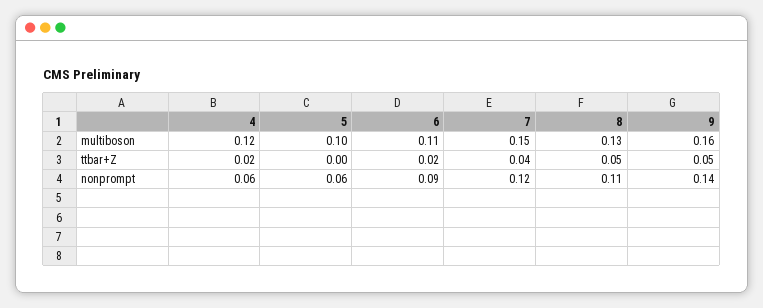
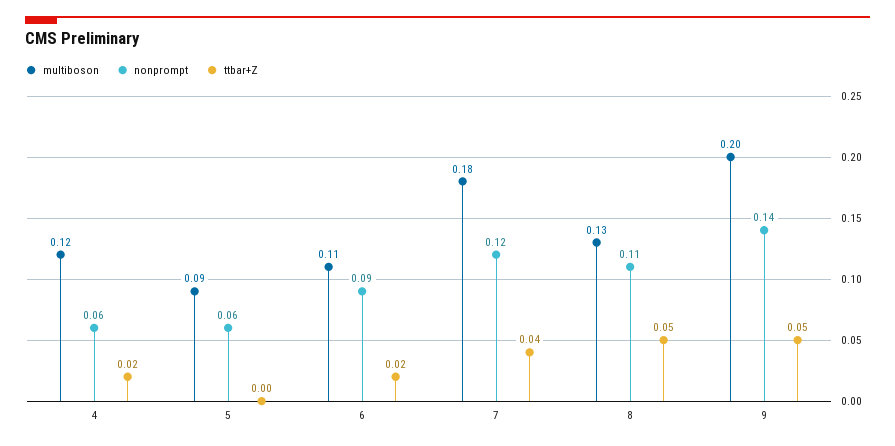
  {
    "multiboson": {
      "4": 0.12,
-     "5": 0.1,
+     "5": 0.09,
      "6": 0.11,
-     "7": 0.15,
+     "7": 0.18,
      "8": 0.13,
-     "9": 0.16
+     "9": 0.2
    },
    "ttbar+Z": {
      "4": 0.02,
      "5": 0,
      "6": 0.02,
      "7": 0.04,
      "8": 0.05,
      "9": 0.05
    },
    "nonprompt": {
      "4": 0.06,
      "5": 0.06,
      "6": 0.09,
      "7": 0.12,
      "8": 0.11,
      "9": 0.14
    }
  }

